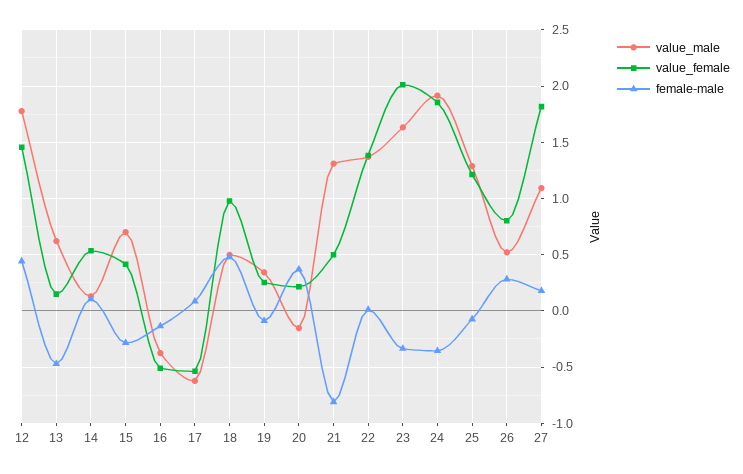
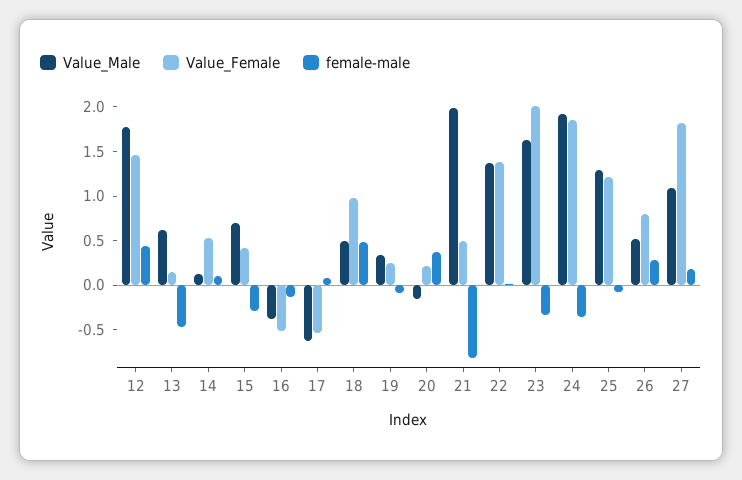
  {
    "value_male": {
      "12": 1.8,
      "13": 0.6,
      "14": 0.1,
      "15": 0.7,
      "16": -0.4,
      "17": -0.6,
      "18": 0.5,
      "19": 0.3,
      "20": -0.2,
-     "21": 1.3,
+     "21": 2,
      "22": 1.4,
      "23": 1.6,
      "24": 1.9,
      "25": 1.3,
      "26": 0.5,
      "27": 1.1
    },
    "value_female": {
      "12": 1.5,
      "13": 0.1,
      "14": 0.5,
      "15": 0.4,
      "16": -0.5,
      "17": -0.5,
      "18": 1,
      "19": 0.3,
      "20": 0.2,
      "21": 0.5,
      "22": 1.4,
      "23": 2,
      "24": 1.9,
      "25": 1.2,
      "26": 0.8,
      "27": 1.8
    },
    "female-male": {
      "12": 0.4,
      "13": -0.5,
      "14": 0.1,
      "15": -0.3,
      "16": -0.1,
      "17": 0.1,
      "18": 0.5,
      "19": -0.1,
      "20": 0.4,
      "21": -0.8,
      "22": 0,
      "23": -0.3,
      "24": -0.4,
      "25": -0.1,
      "26": 0.3,
      "27": 0.2
    }
  }

